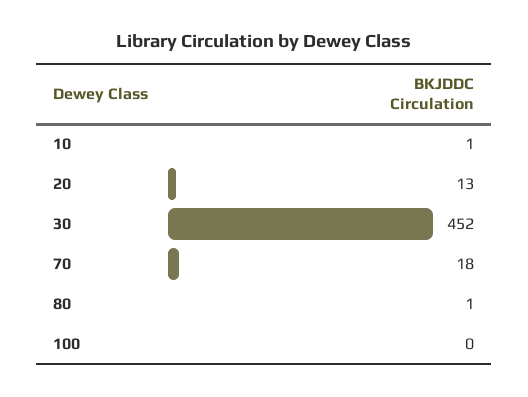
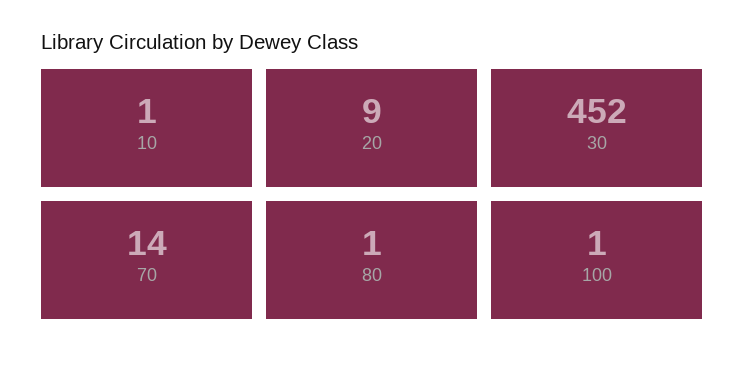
  {
    "10": 1,
-   "20": 13,
+   "20": 9,
    "30": 452,
-   "70": 18,
+   "70": 14,
    "80": 1,
-   "100": 0
+   "100": 1
  }

